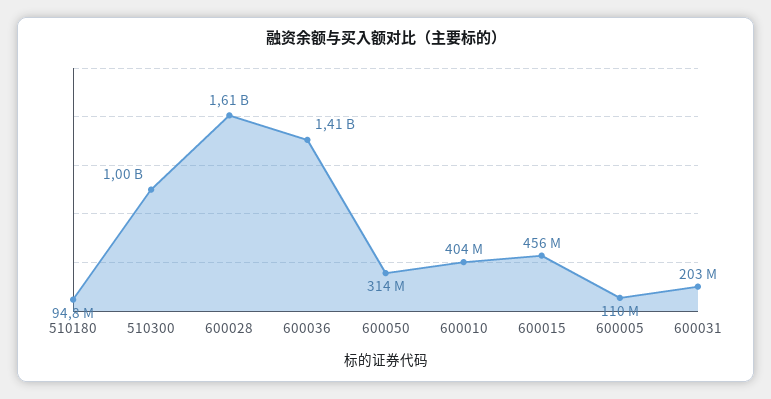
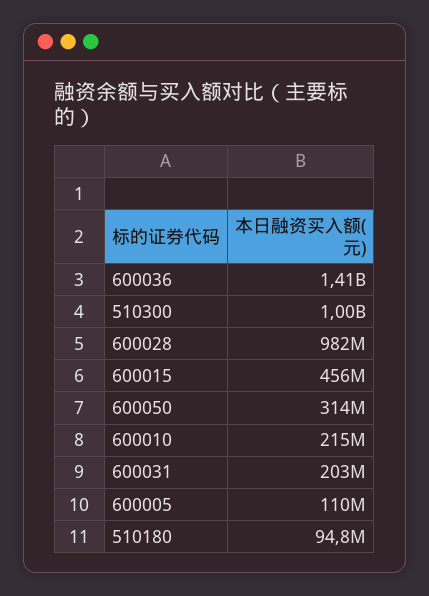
  {
    "510180": 94800000,
    "510300": 1000000000,
-   "600028": 1610000000,
+   "600028": 982000000,
    "600036": 1410000000,
    "600050": 314000000,
-   "600010": 404000000,
+   "600010": 215000000,
    "600015": 456000000,
    "600005": 110000000,
    "600031": 203000000
  }

